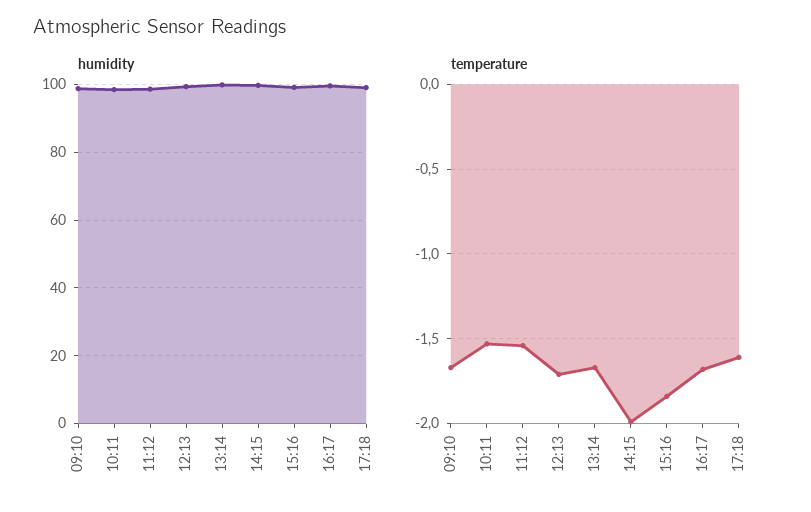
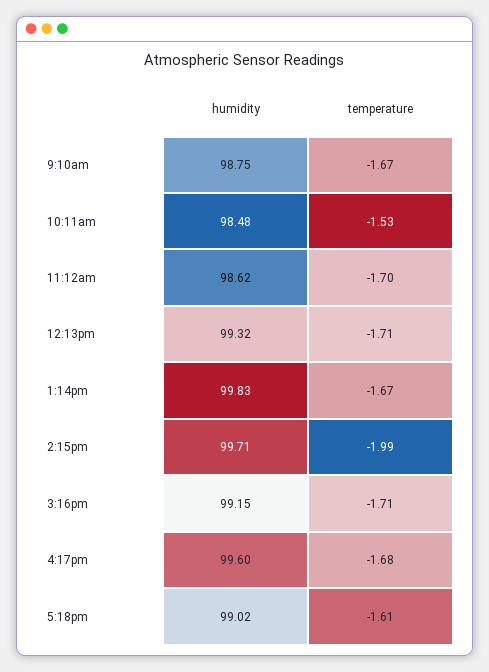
  {
    "humidity": {
      "09:10": 98.75,
      "10:11": 98.48,
      "11:12": 98.62,
      "12:13": 99.32,
      "13:14": 99.83,
      "14:15": 99.71,
      "15:16": 99.15,
      "16:17": 99.6,
      "17:18": 99.02
    },
    "temperature": {
      "09:10": -1.67,
      "10:11": -1.53,
-     "11:12": -1.55,
+     "11:12": -1.7,
      "12:13": -1.71,
      "13:14": -1.67,
      "14:15": -1.99,
-     "15:16": -1.85,
+     "15:16": -1.71,
      "16:17": -1.68,
      "17:18": -1.61
    }
  }

